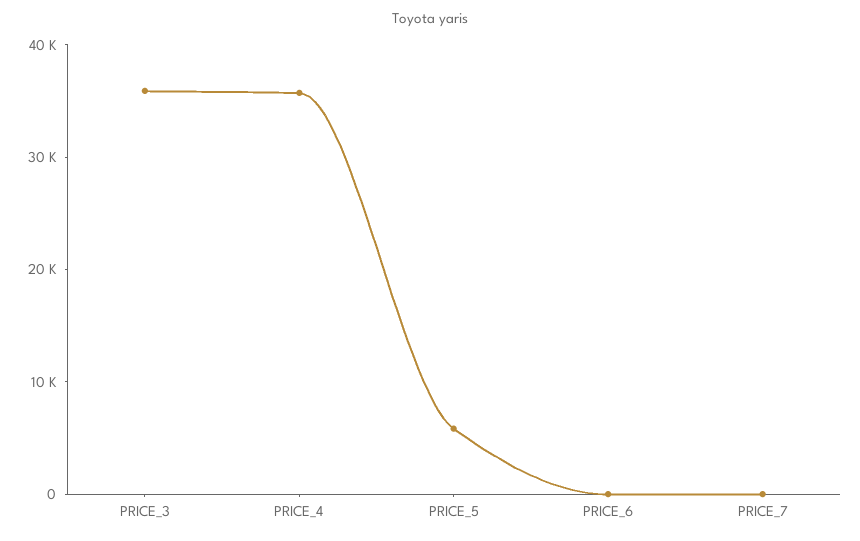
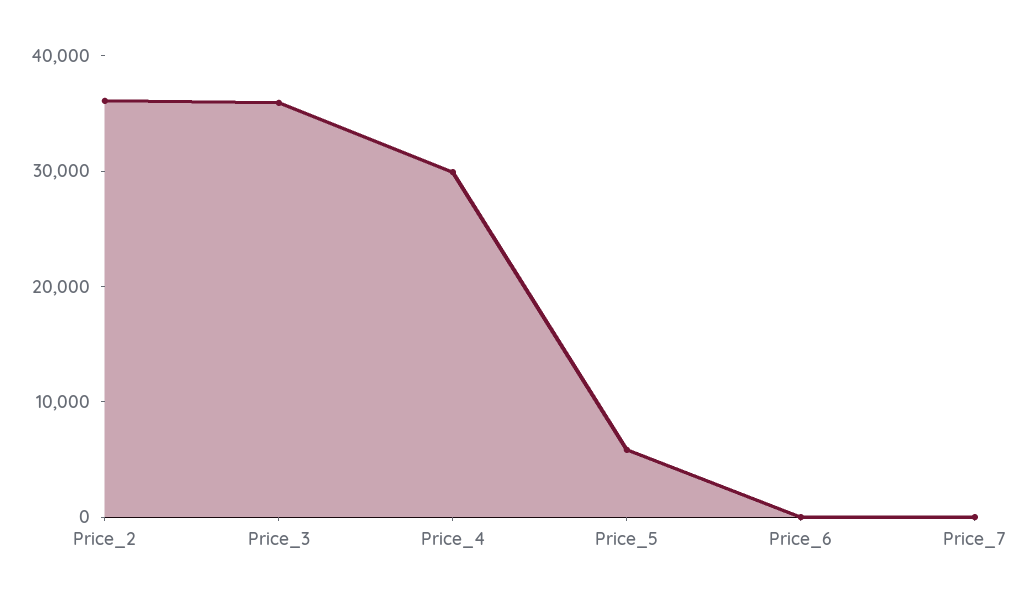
  {
    "PRICE_3": 36000,
-   "PRICE_4": 36000,
+   "PRICE_4": 30000,
    "PRICE_5": 6000,
    "PRICE_6": 0,
-   "PRICE_7": 0
+   "PRICE_7": 0,
+   "Price_2": 36000
  }

